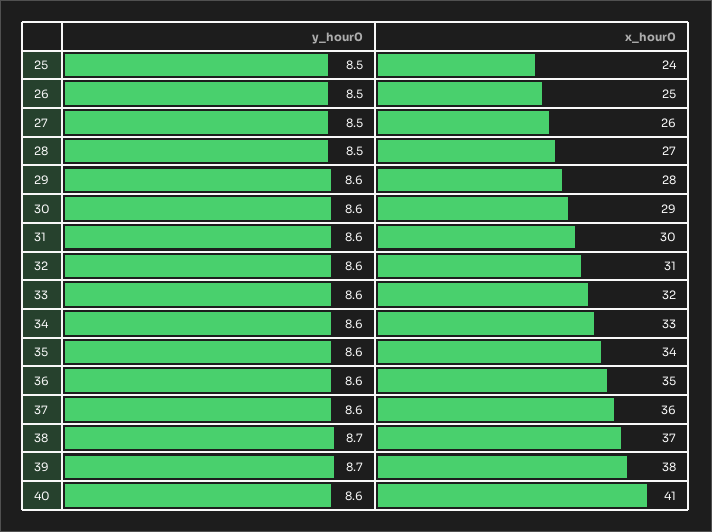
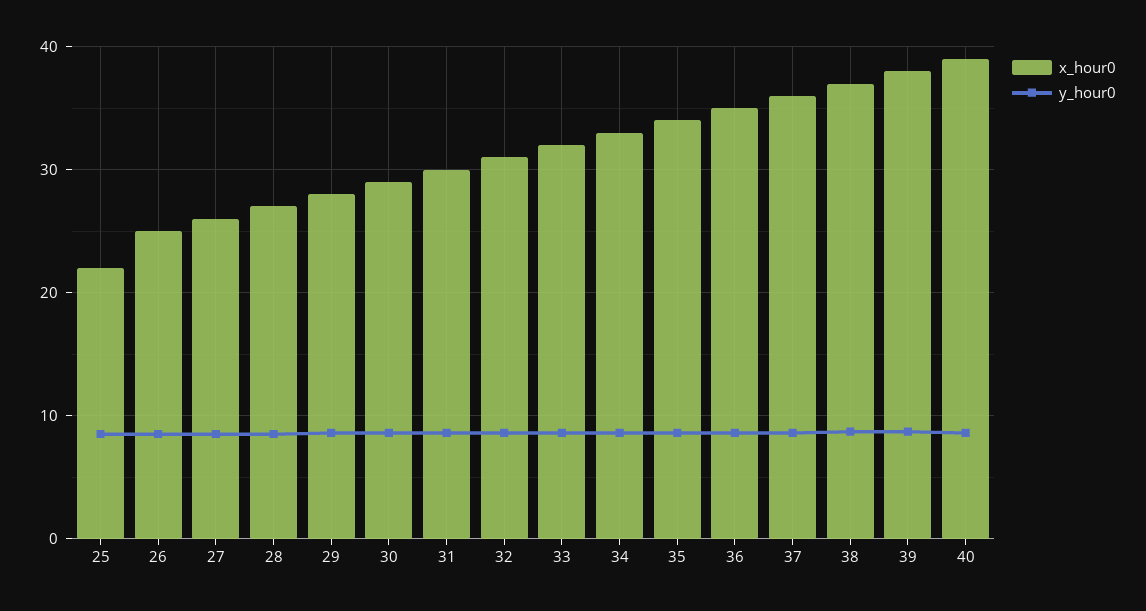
  {
    "y_hour0": {
      "25": 8.5,
      "26": 8.5,
      "27": 8.5,
      "28": 8.5,
      "29": 8.6,
      "30": 8.6,
      "31": 8.6,
      "32": 8.6,
      "33": 8.6,
      "34": 8.6,
      "35": 8.6,
      "36": 8.6,
      "37": 8.6,
      "38": 8.7,
      "39": 8.7,
      "40": 8.6
    },
    "x_hour0": {
-     "25": 24,
+     "25": 22,
      "26": 25,
      "27": 26,
      "28": 27,
      "29": 28,
      "30": 29,
      "31": 30,
      "32": 31,
      "33": 32,
      "34": 33,
      "35": 34,
      "36": 35,
      "37": 36,
      "38": 37,
      "39": 38,
-     "40": 41
+     "40": 39
    }
  }

